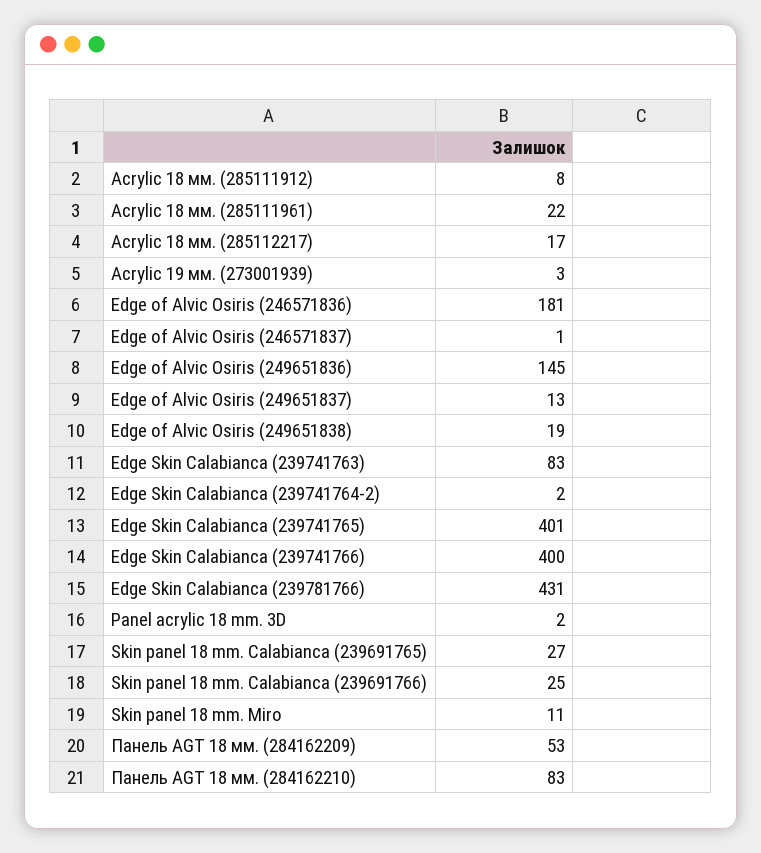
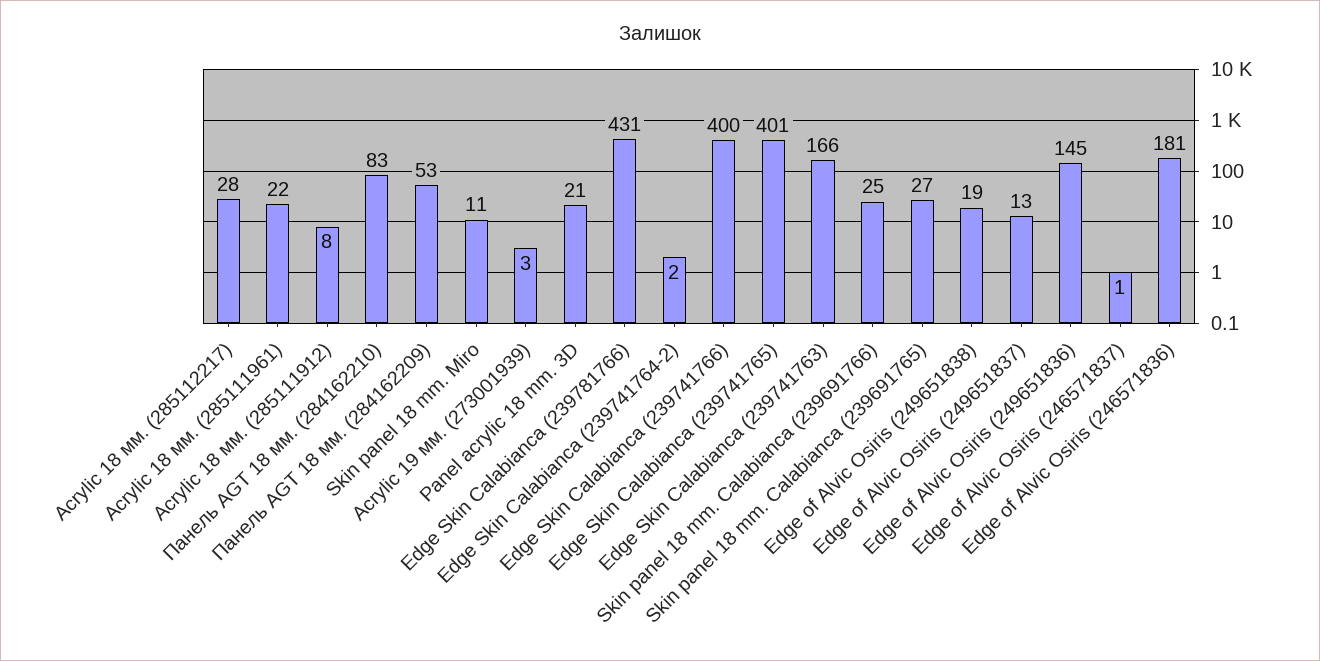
  {
    "Acrylic 18 мм. (285111912)": 8,
    "Acrylic 18 мм. (285111961)": 22,
-   "Acrylic 18 мм. (285112217)": 17,
+   "Acrylic 18 мм. (285112217)": 28,
    "Acrylic 19 мм. (273001939)": 3,
    "Edge of Alvic Osiris (246571836)": 181,
    "Edge of Alvic Osiris (246571837)": 1,
    "Edge of Alvic Osiris (249651836)": 145,
    "Edge of Alvic Osiris (249651837)": 13,
    "Edge of Alvic Osiris (249651838)": 19,
-   "Edge Skin Calabianca (239741763)": 83,
+   "Edge Skin Calabianca (239741763)": 166,
    "Edge Skin Calabianca (239741764-2)": 2,
    "Edge Skin Calabianca (239741765)": 401,
    "Edge Skin Calabianca (239741766)": 400,
    "Edge Skin Calabianca (239781766)": 431,
-   "Panel acrylic 18 mm. 3D": 2,
+   "Panel acrylic 18 mm. 3D": 21,
    "Skin panel 18 mm. Calabianca (239691765)": 27,
    "Skin panel 18 mm. Calabianca (239691766)": 25,
    "Skin panel 18 mm. Miro": 11,
    "Панель AGT 18 мм. (284162209)": 53,
    "Панель AGT 18 мм. (284162210)": 83
  }

